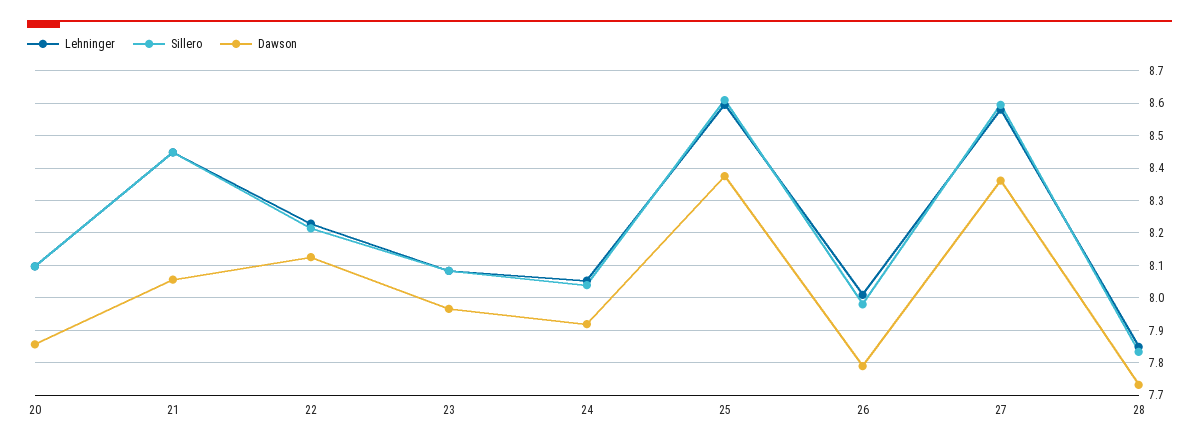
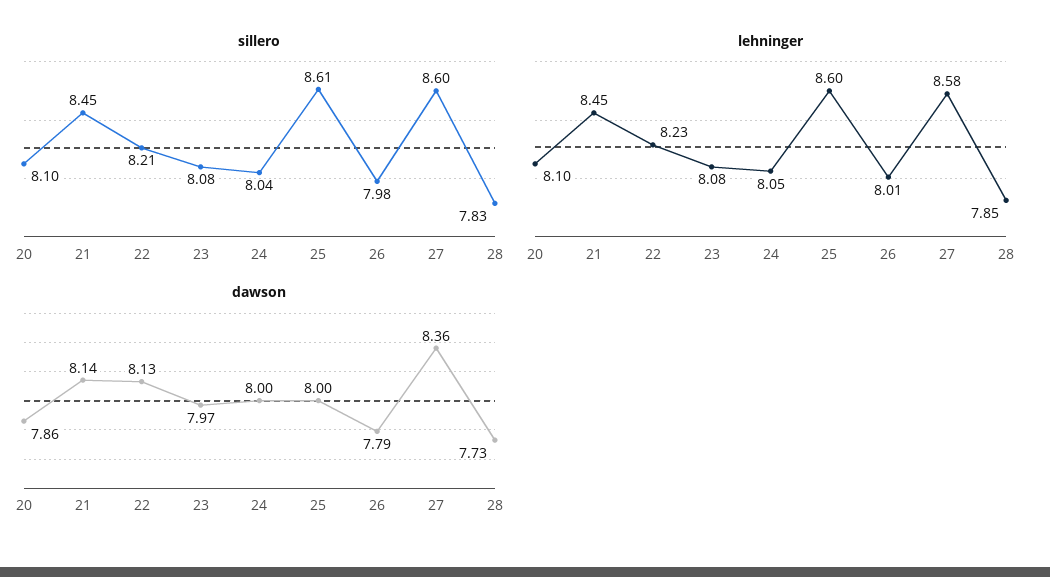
  {
    "Lehninger": {
      "20": 8.1,
      "21": 8.45,
      "22": 8.23,
      "23": 8.08,
      "24": 8.05,
      "25": 8.6,
      "26": 8.01,
      "27": 8.58,
      "28": 7.85
    },
    "Sillero": {
      "20": 8.1,
      "21": 8.45,
      "22": 8.21,
      "23": 8.08,
      "24": 8.04,
      "25": 8.61,
      "26": 7.98,
      "27": 8.6,
      "28": 7.83
    },
    "Dawson": {
      "20": 7.86,
-     "21": 8.06,
+     "21": 8.14,
      "22": 8.13,
      "23": 7.97,
-     "24": 7.92,
+     "24": 8,
-     "25": 8.38,
+     "25": 8,
      "26": 7.79,
      "27": 8.36,
      "28": 7.73
    }
  }

